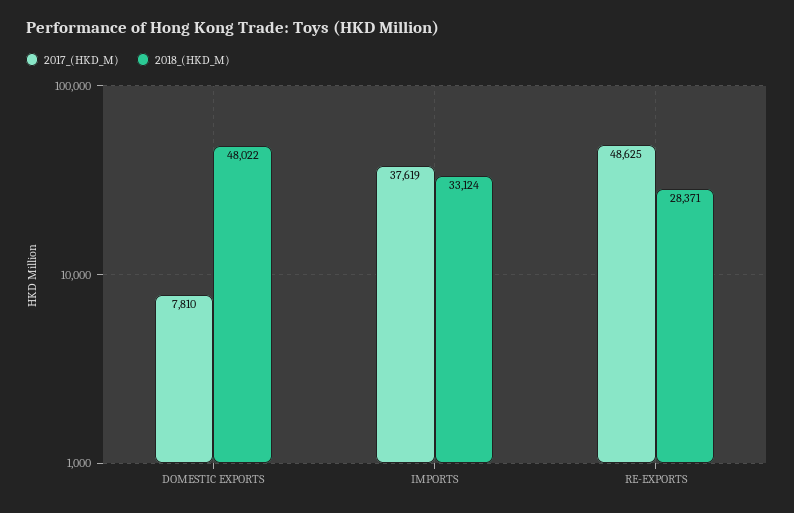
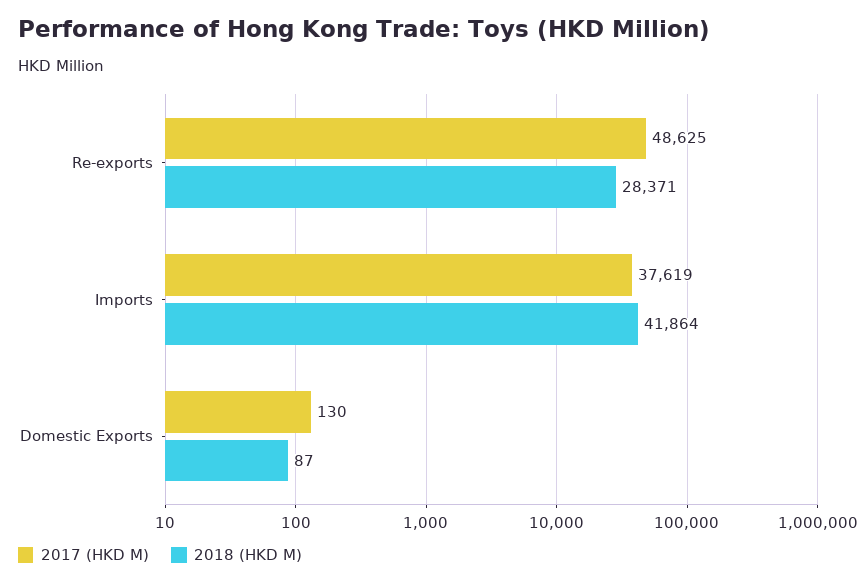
  {
    "2017_(HKD_M)": {
-     "DOMESTIC EXPORTS": 7810,
+     "DOMESTIC EXPORTS": 130,
      "IMPORTS": 37619,
      "RE-EXPORTS": 48625
    },
    "2018_(HKD_M)": {
-     "DOMESTIC EXPORTS": 48022,
+     "DOMESTIC EXPORTS": 87,
-     "IMPORTS": 33124,
+     "IMPORTS": 41864,
      "RE-EXPORTS": 28371
    }
  }

